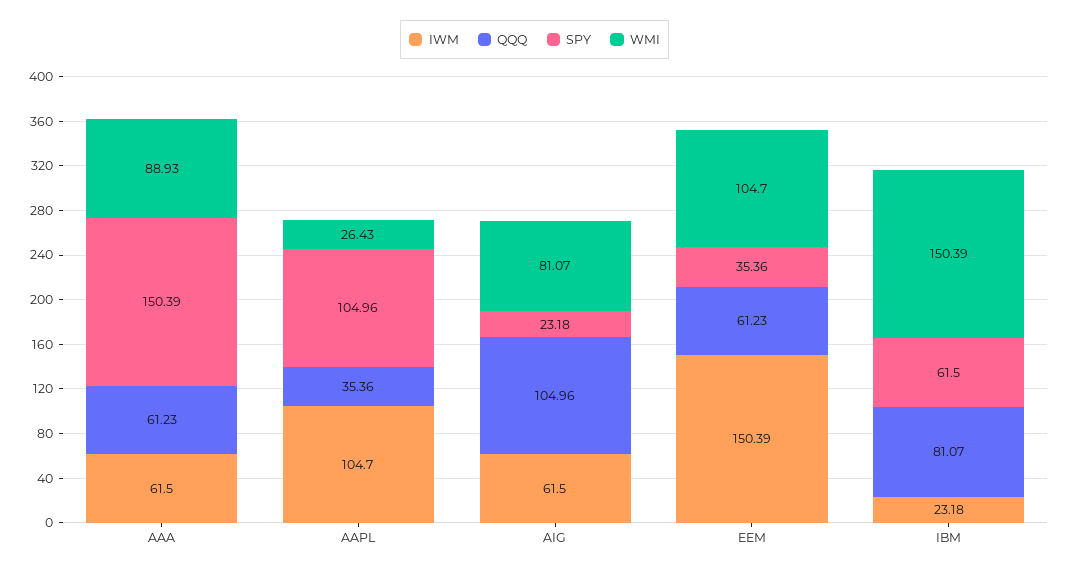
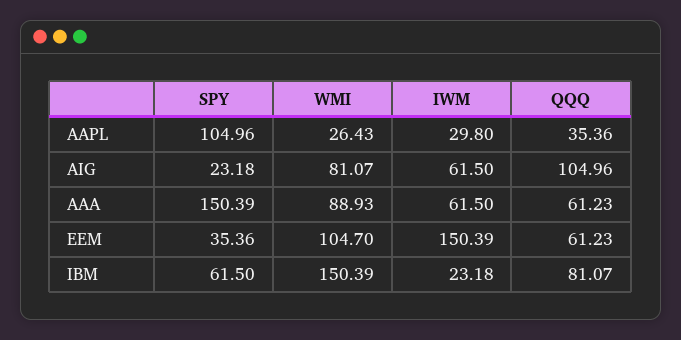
  {
    "IWM": {
      "AAA": 61.5,
-     "AAPL": 104.7,
+     "AAPL": 29.8,
      "AIG": 61.5,
      "EEM": 150.39,
      "IBM": 23.18
    },
    "QQQ": {
      "AAA": 61.23,
      "AAPL": 35.36,
      "AIG": 104.96,
      "EEM": 61.23,
      "IBM": 81.07
    },
    "SPY": {
      "AAA": 150.39,
      "AAPL": 104.96,
      "AIG": 23.18,
      "EEM": 35.36,
      "IBM": 61.5
    },
    "WMI": {
      "AAA": 88.93,
      "AAPL": 26.43,
      "AIG": 81.07,
      "EEM": 104.7,
      "IBM": 150.39
    }
  }

